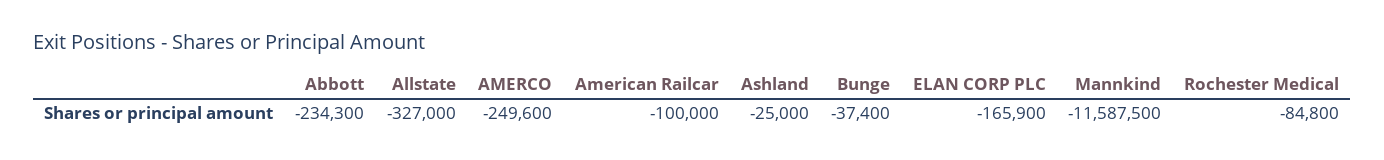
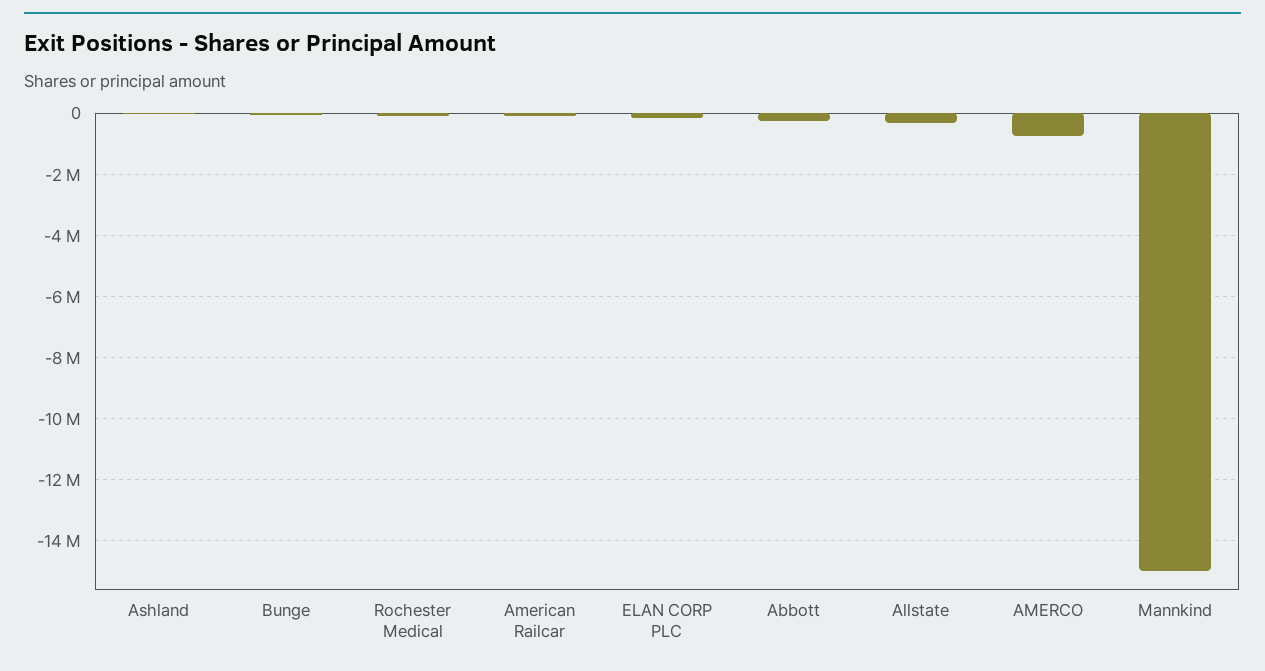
  {
    "Abbott": -234300,
    "Allstate": -327000,
-   "AMERCO": -249600,
+   "AMERCO": -800000,
    "American Railcar": -100000,
    "Ashland": -25000,
    "Bunge": -37400,
    "ELAN CORP PLC": -165900,
-   "Mannkind": -11587500,
+   "Mannkind": -15000000,
    "Rochester Medical": -84800
  }

